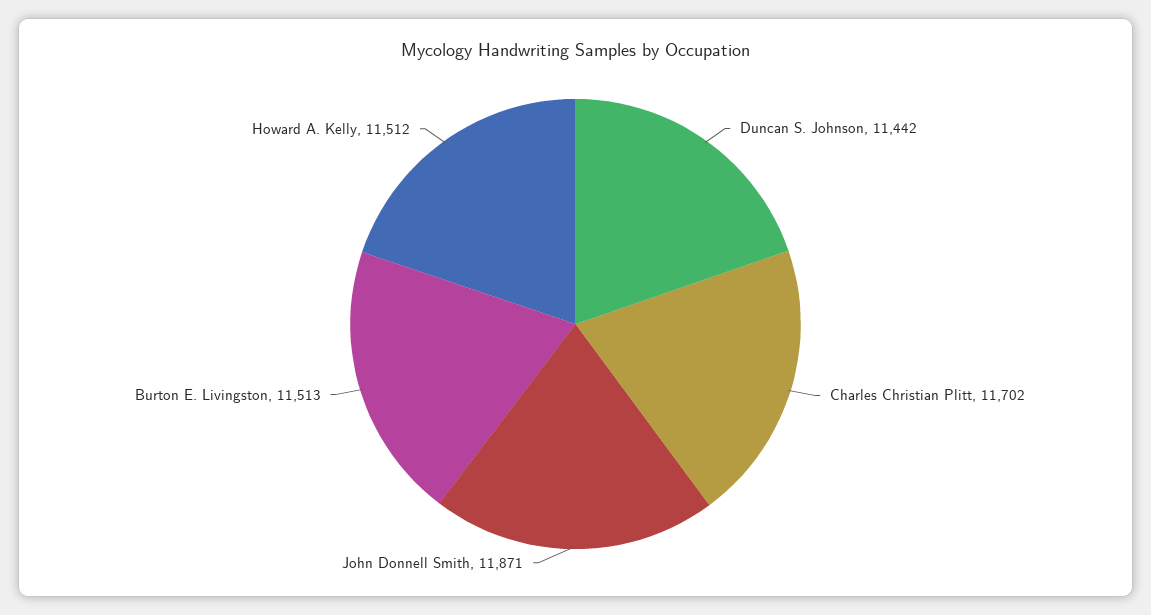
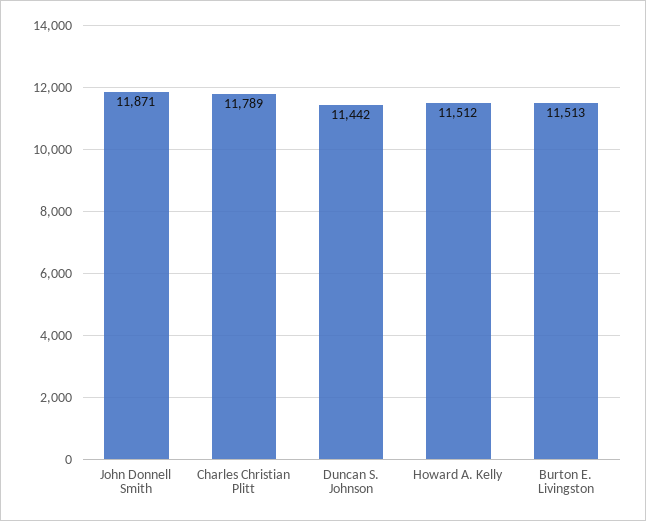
  {
    "Duncan S. Johnson": 11442,
-   "Charles Christian Plitt": 11702,
+   "Charles Christian Plitt": 11789,
    "John Donnell Smith": 11871,
    "Burton E. Livingston": 11513,
    "Howard A. Kelly": 11512
  }

